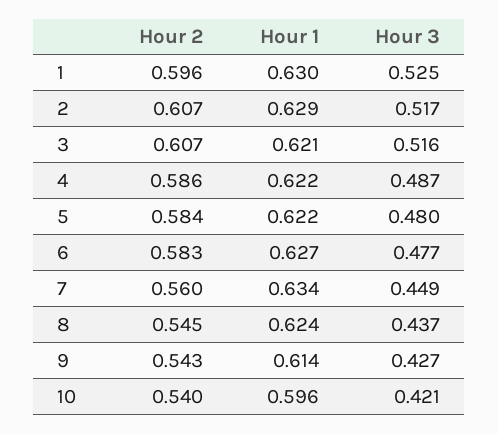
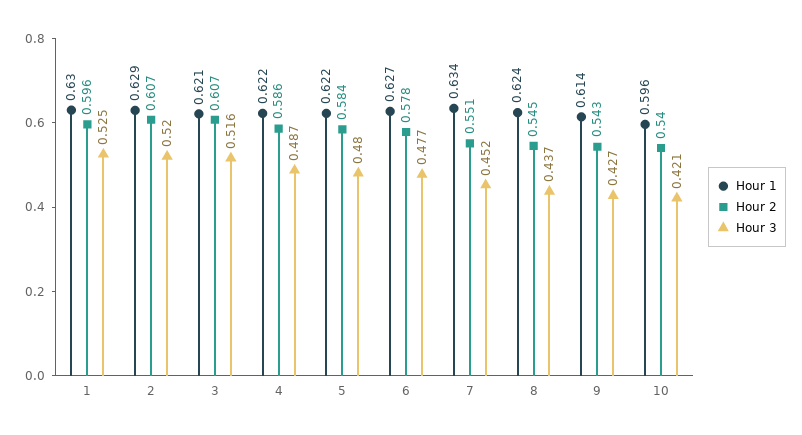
  {
    "Hour 2": {
      "1": 0.596,
      "2": 0.607,
      "3": 0.607,
      "4": 0.586,
      "5": 0.584,
-     "6": 0.583,
+     "6": 0.578,
-     "7": 0.56,
+     "7": 0.551,
      "8": 0.545,
      "9": 0.543,
      "10": 0.54
    },
    "Hour 1": {
      "1": 0.63,
      "2": 0.629,
      "3": 0.621,
      "4": 0.622,
      "5": 0.622,
      "6": 0.627,
      "7": 0.634,
      "8": 0.624,
      "9": 0.614,
      "10": 0.596
    },
    "Hour 3": {
      "1": 0.525,
-     "2": 0.517,
+     "2": 0.52,
      "3": 0.516,
      "4": 0.487,
      "5": 0.48,
      "6": 0.477,
-     "7": 0.449,
+     "7": 0.452,
      "8": 0.437,
      "9": 0.427,
      "10": 0.421
    }
  }

